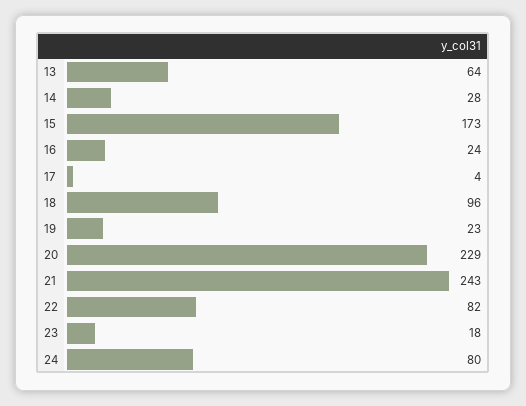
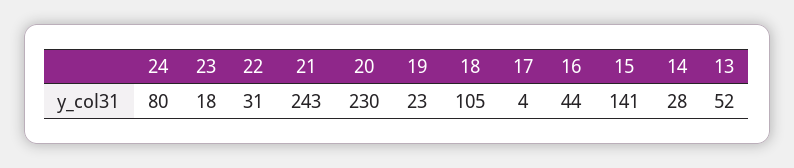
  {
-   "13": 64,
+   "13": 52,
    "14": 28,
-   "15": 173,
+   "15": 141,
-   "16": 24,
+   "16": 44,
    "17": 4,
-   "18": 96,
+   "18": 105,
    "19": 23,
-   "20": 229,
+   "20": 230,
    "21": 243,
-   "22": 82,
+   "22": 31,
    "23": 18,
    "24": 80
  }

